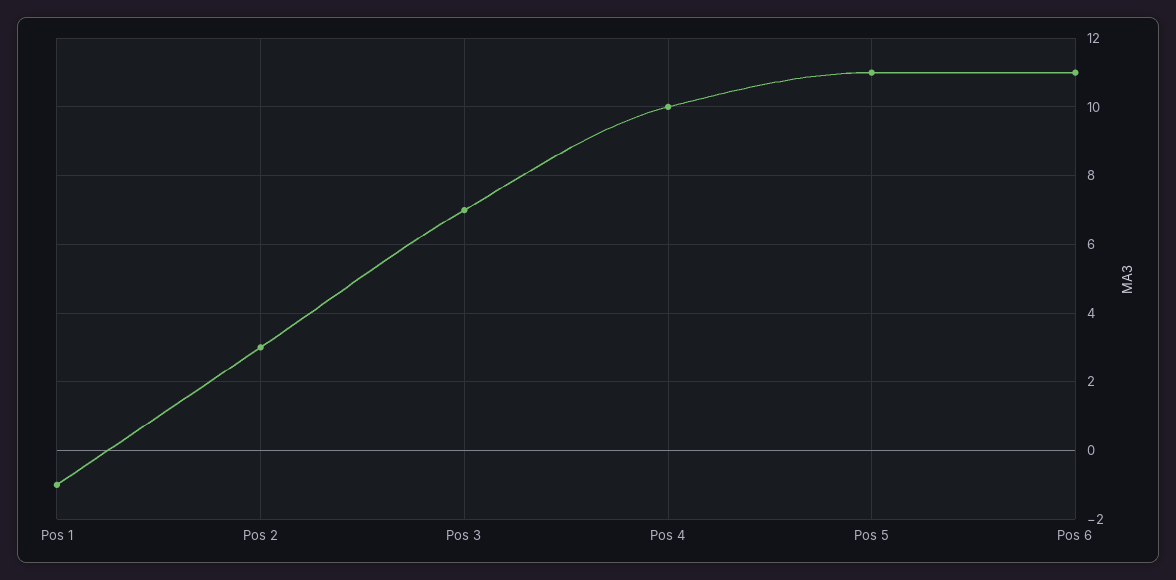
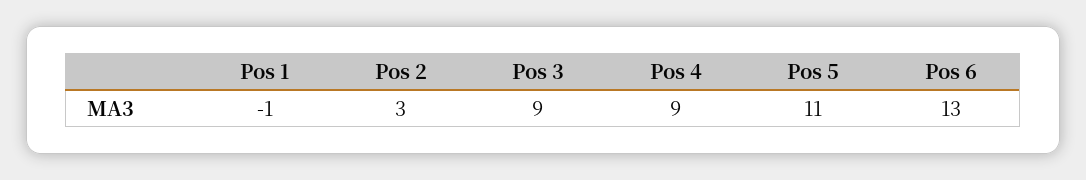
  {
    "Pos 1": -1,
    "Pos 2": 3,
-   "Pos 3": 7,
+   "Pos 3": 9,
-   "Pos 4": 10,
+   "Pos 4": 9,
    "Pos 5": 11,
-   "Pos 6": 11
+   "Pos 6": 13
  }

